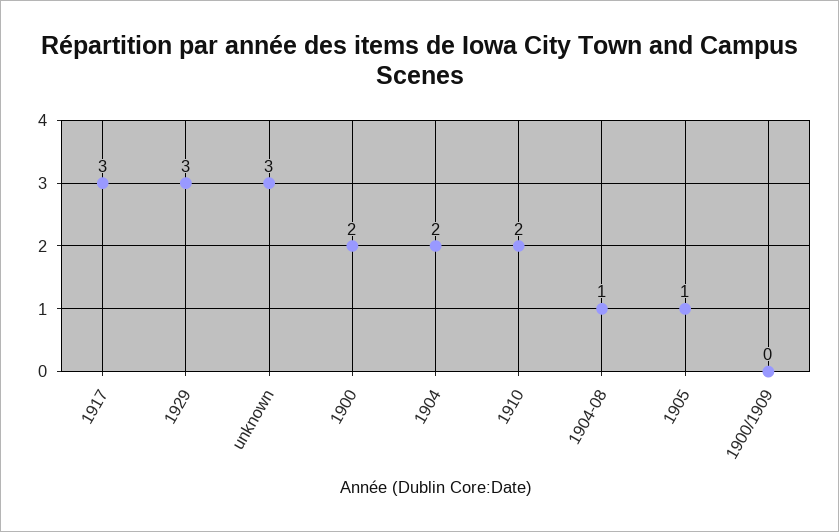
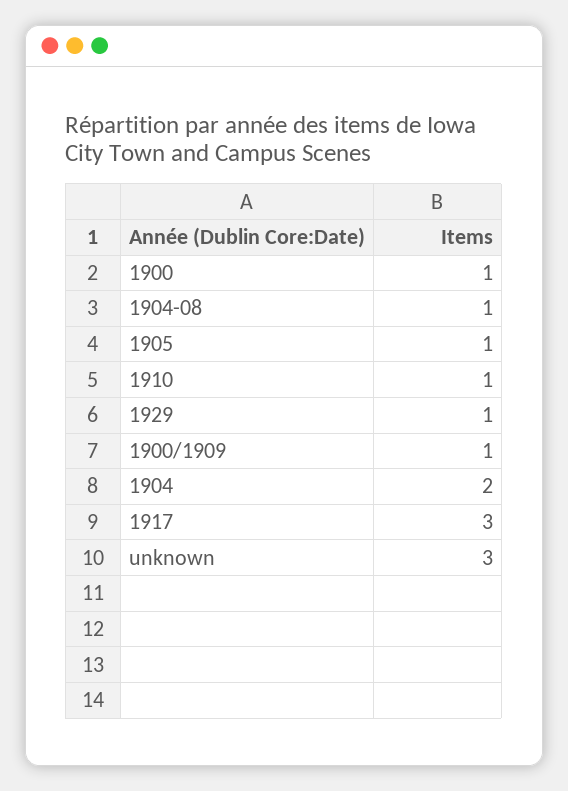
  {
    "1917": 3,
-   "1929": 3,
+   "1929": 1,
    "unknown": 3,
-   "1900": 2,
+   "1900": 1,
    "1904": 2,
-   "1910": 2,
+   "1910": 1,
    "1904-08": 1,
    "1905": 1,
-   "1900/1909": 0
+   "1900/1909": 1
  }

